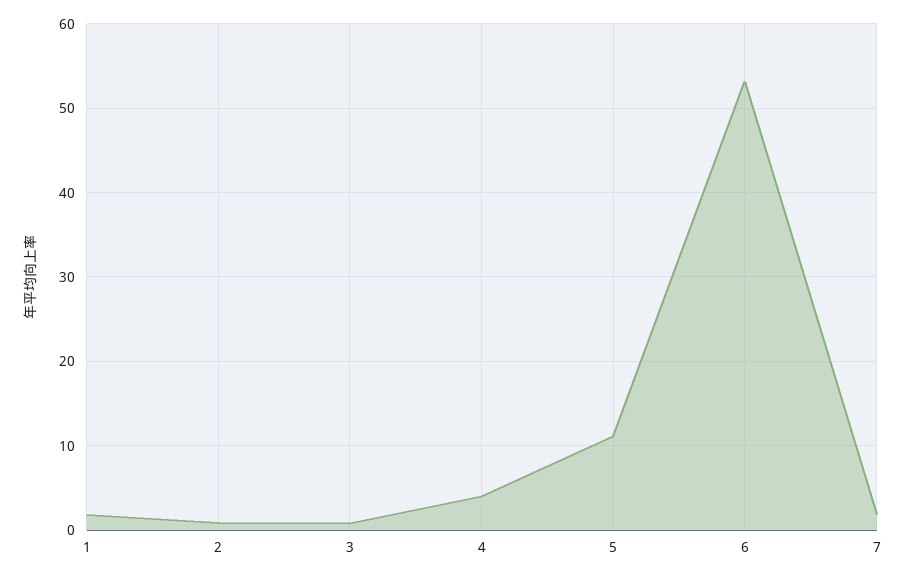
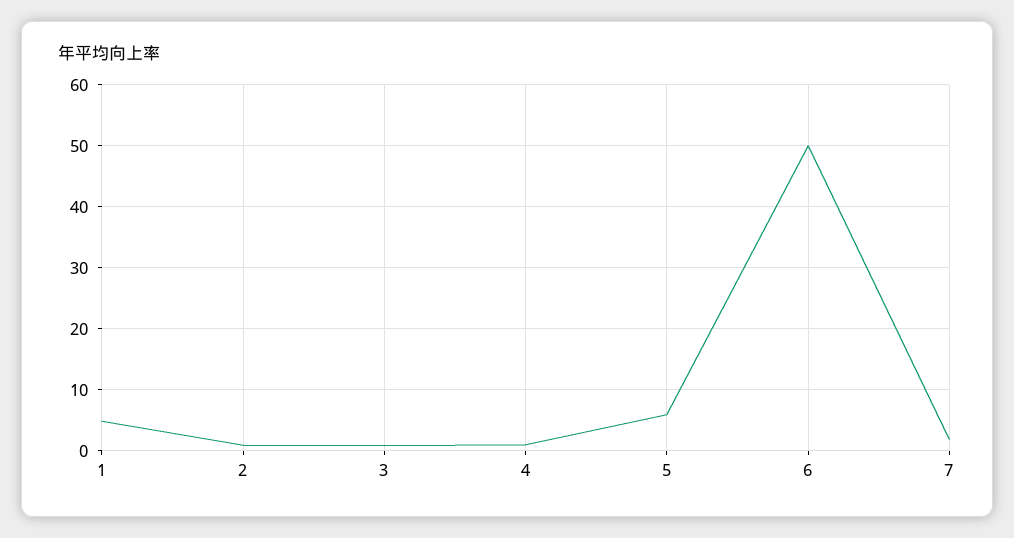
  {
-   "1": 2,
+   "1": 5,
    "2": 1,
    "3": 1,
-   "4": 4,
+   "4": 1,
-   "5": 11,
+   "5": 6,
-   "6": 53,
+   "6": 50,
    "7": 2
  }

